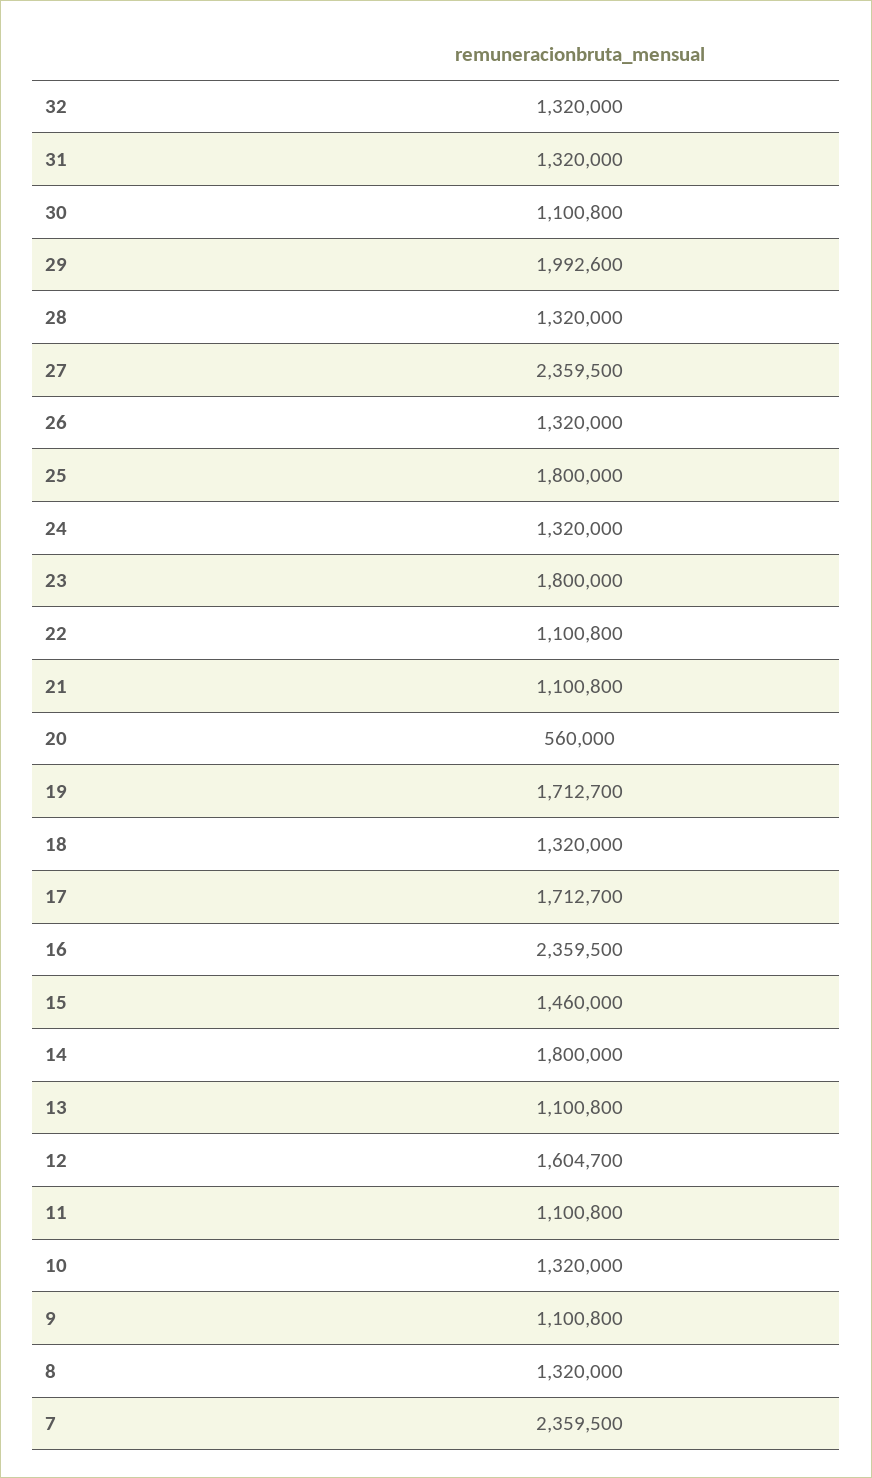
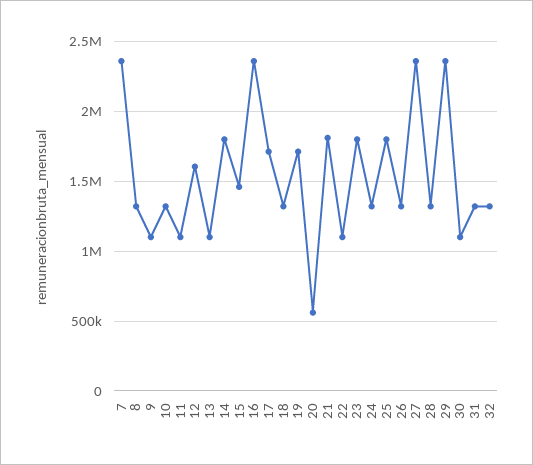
  {
    "32": 1320000,
    "31": 1320000,
    "30": 1100800,
-   "29": 1992600,
+   "29": 2350000,
    "28": 1320000,
    "27": 2359500,
    "26": 1320000,
    "25": 1800000,
    "24": 1320000,
    "23": 1800000,
    "22": 1100800,
-   "21": 1100800,
+   "21": 1800000,
    "20": 560000,
    "19": 1712700,
    "18": 1320000,
    "17": 1712700,
    "16": 2359500,
    "15": 1460000,
    "14": 1800000,
    "13": 1100800,
    "12": 1604700,
    "11": 1100800,
    "10": 1320000,
    "9": 1100800,
    "8": 1320000,
    "7": 2359500
  }

